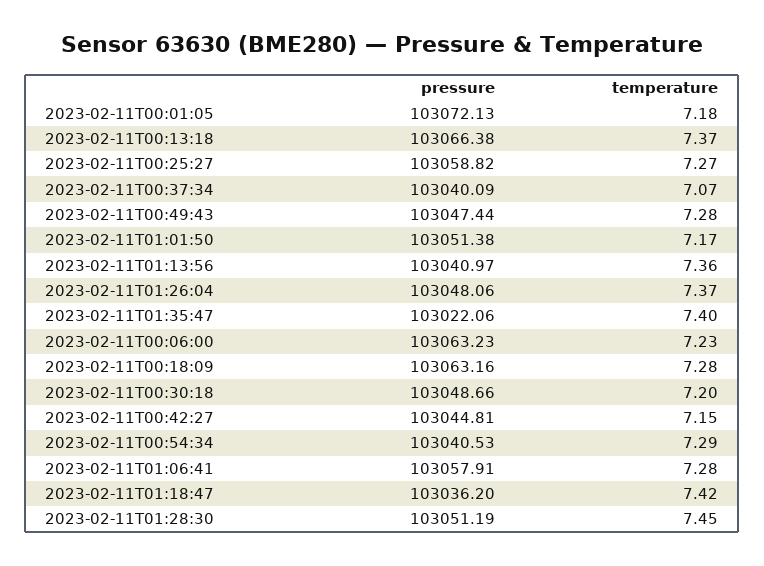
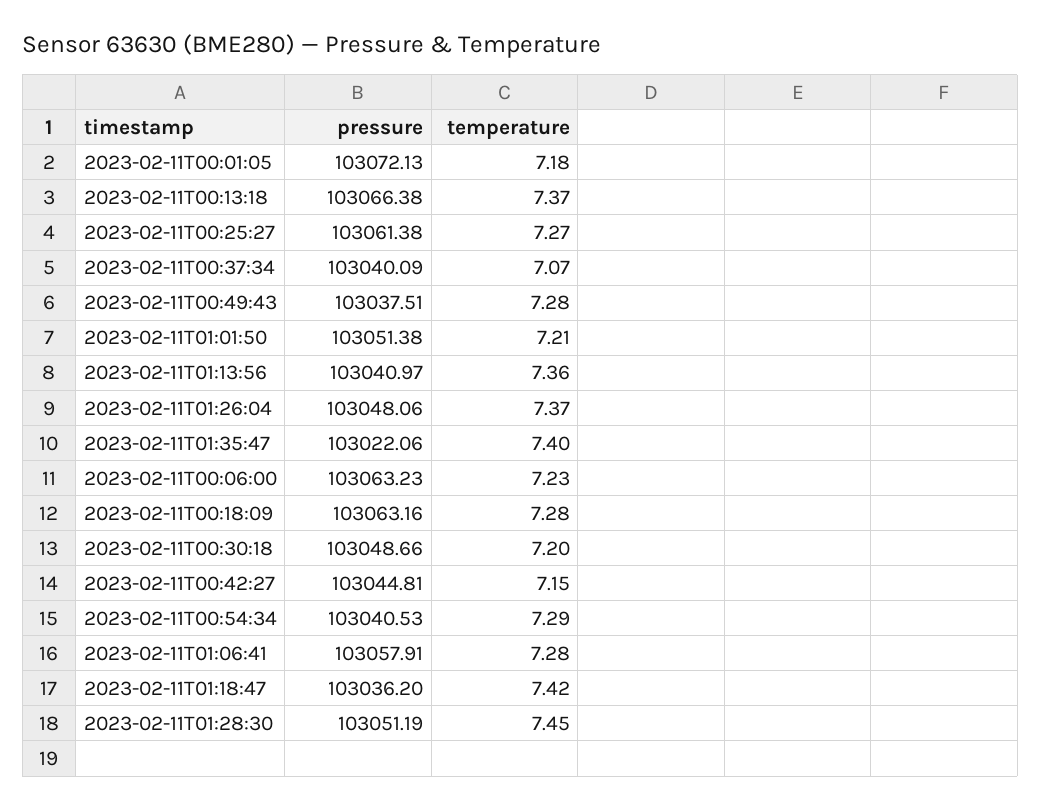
  {
    "pressure": {
      "2023-02-11T00:01:05": 103072.13,
      "2023-02-11T00:13:18": 103066.38,
-     "2023-02-11T00:25:27": 103058.82,
+     "2023-02-11T00:25:27": 103061.38,
      "2023-02-11T00:37:34": 103040.09,
-     "2023-02-11T00:49:43": 103047.44,
+     "2023-02-11T00:49:43": 103037.51,
      "2023-02-11T01:01:50": 103051.38,
      "2023-02-11T01:13:56": 103040.97,
      "2023-02-11T01:26:04": 103048.06,
      "2023-02-11T01:35:47": 103022.06,
      "2023-02-11T00:06:00": 103063.23,
      "2023-02-11T00:18:09": 103063.16,
      "2023-02-11T00:30:18": 103048.66,
      "2023-02-11T00:42:27": 103044.81,
      "2023-02-11T00:54:34": 103040.53,
      "2023-02-11T01:06:41": 103057.91,
      "2023-02-11T01:18:47": 103036.2,
      "2023-02-11T01:28:30": 103051.19
    },
    "temperature": {
      "2023-02-11T00:01:05": 7.18,
      "2023-02-11T00:13:18": 7.37,
      "2023-02-11T00:25:27": 7.27,
      "2023-02-11T00:37:34": 7.07,
      "2023-02-11T00:49:43": 7.28,
-     "2023-02-11T01:01:50": 7.17,
+     "2023-02-11T01:01:50": 7.21,
      "2023-02-11T01:13:56": 7.36,
      "2023-02-11T01:26:04": 7.37,
      "2023-02-11T01:35:47": 7.4,
      "2023-02-11T00:06:00": 7.23,
      "2023-02-11T00:18:09": 7.28,
      "2023-02-11T00:30:18": 7.2,
      "2023-02-11T00:42:27": 7.15,
      "2023-02-11T00:54:34": 7.29,
      "2023-02-11T01:06:41": 7.28,
      "2023-02-11T01:18:47": 7.42,
      "2023-02-11T01:28:30": 7.45
    }
  }

